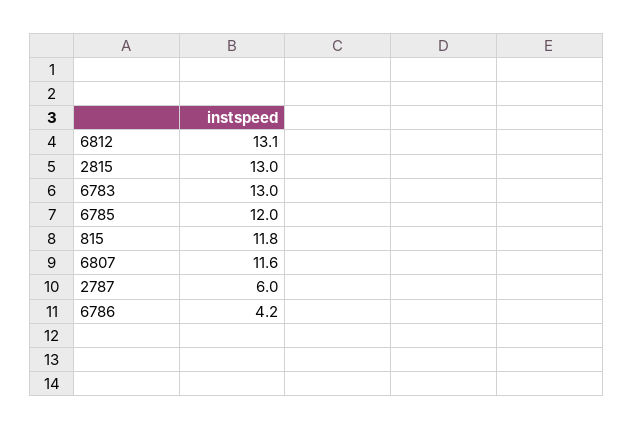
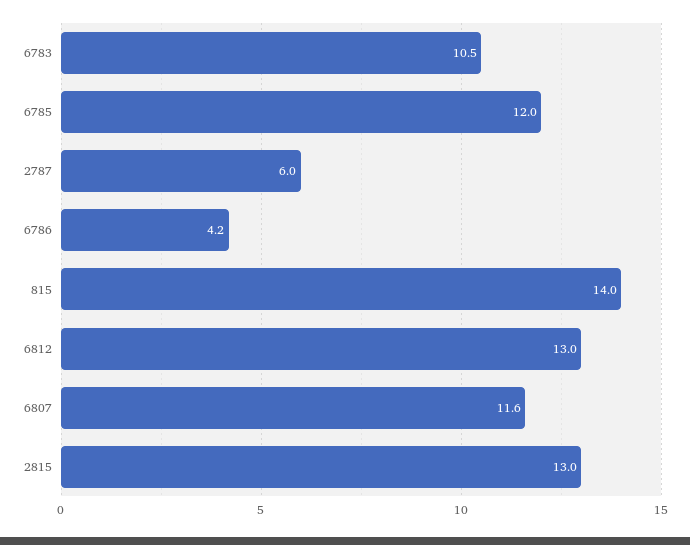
  {
-   "6812": 13.1,
+   "6812": 13,
    "2815": 13,
-   "6783": 13,
+   "6783": 10.5,
    "6785": 12,
-   "815": 11.8,
+   "815": 14,
    "6807": 11.6,
    "2787": 6,
    "6786": 4.2
  }

